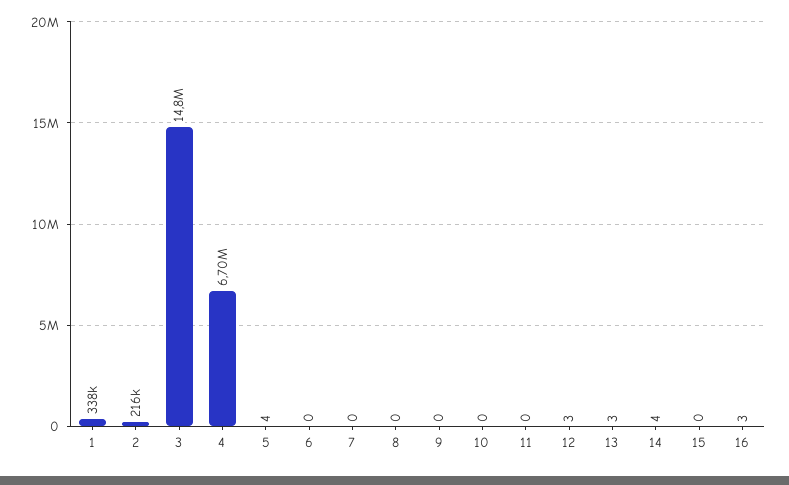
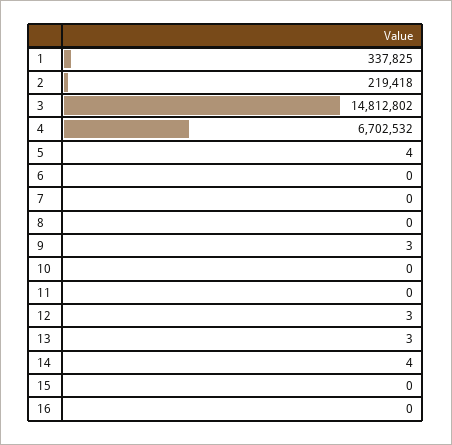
  {
    "1": 337825,
-   "2": 216000,
+   "2": 219418,
    "3": 14812802,
    "4": 6702532,
    "5": 4,
    "6": 0,
    "7": 0,
    "8": 0,
-   "9": 0,
+   "9": 3,
    "10": 0,
    "11": 0,
    "12": 3,
    "13": 3,
    "14": 4,
    "15": 0,
-   "16": 3
+   "16": 0
  }

